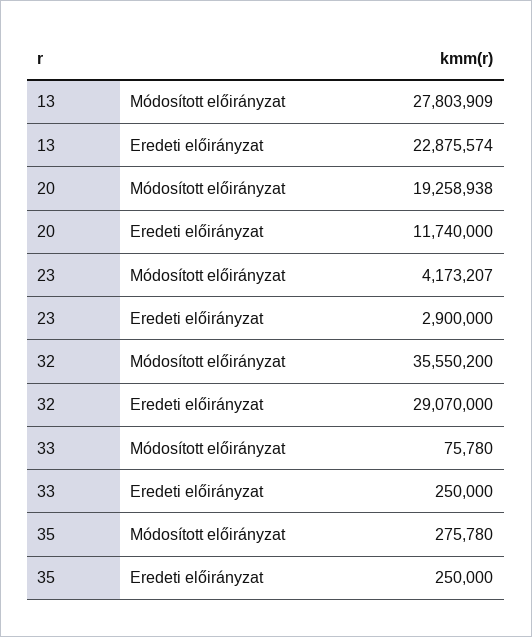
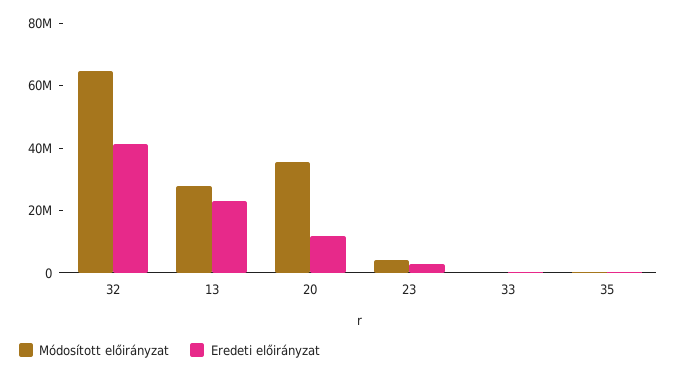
  {
    "Módosított előirányzat": {
      "13": 27803909,
-     "20": 19258938,
+     "20": 35000000,
      "23": 4173207,
-     "32": 35550200,
+     "32": 65000000,
      "33": 75780,
      "35": 275780
    },
    "Eredeti előirányzat": {
      "13": 22875574,
      "20": 11740000,
      "23": 2900000,
-     "32": 29070000,
+     "32": 40000000,
      "33": 250000,
      "35": 250000
    }
  }

